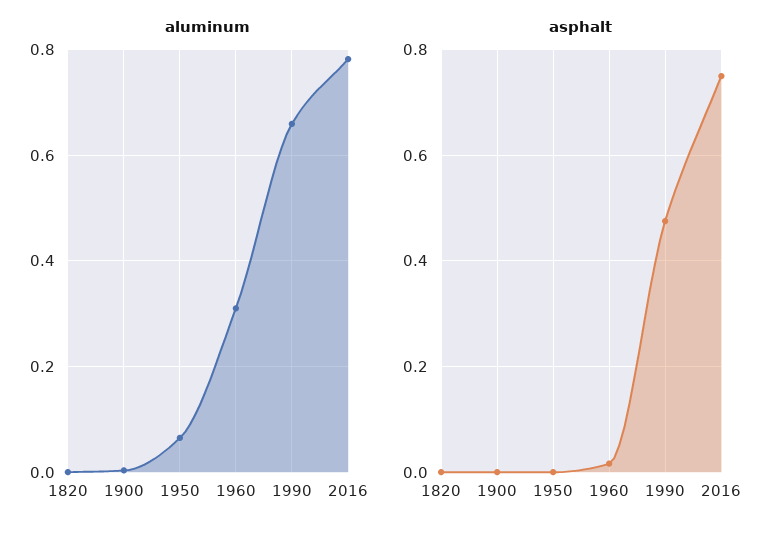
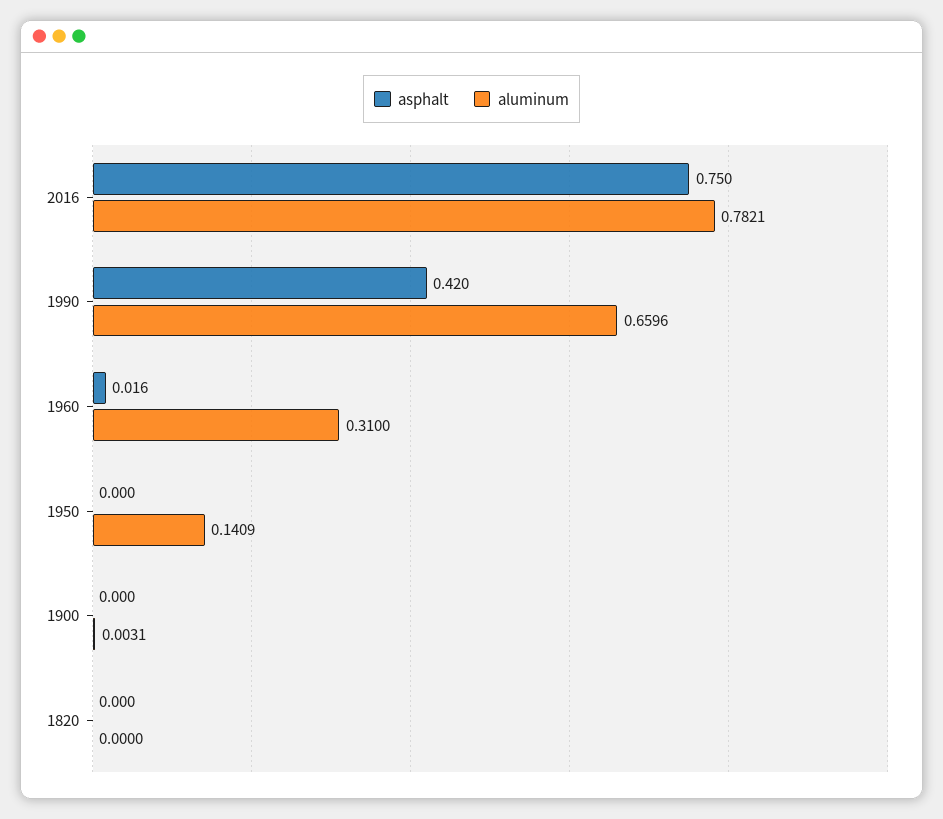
  {
    "aluminum": {
      "1820": 0,
      "1900": 0.0031,
-     "1950": 0.06,
+     "1950": 0.1409,
      "1960": 0.31,
      "1990": 0.6596,
      "2016": 0.7821
    },
    "asphalt": {
      "1820": 0,
      "1900": 0,
      "1950": 0,
      "1960": 0.016,
-     "1990": 0.48,
+     "1990": 0.42,
      "2016": 0.75
    }
  }

